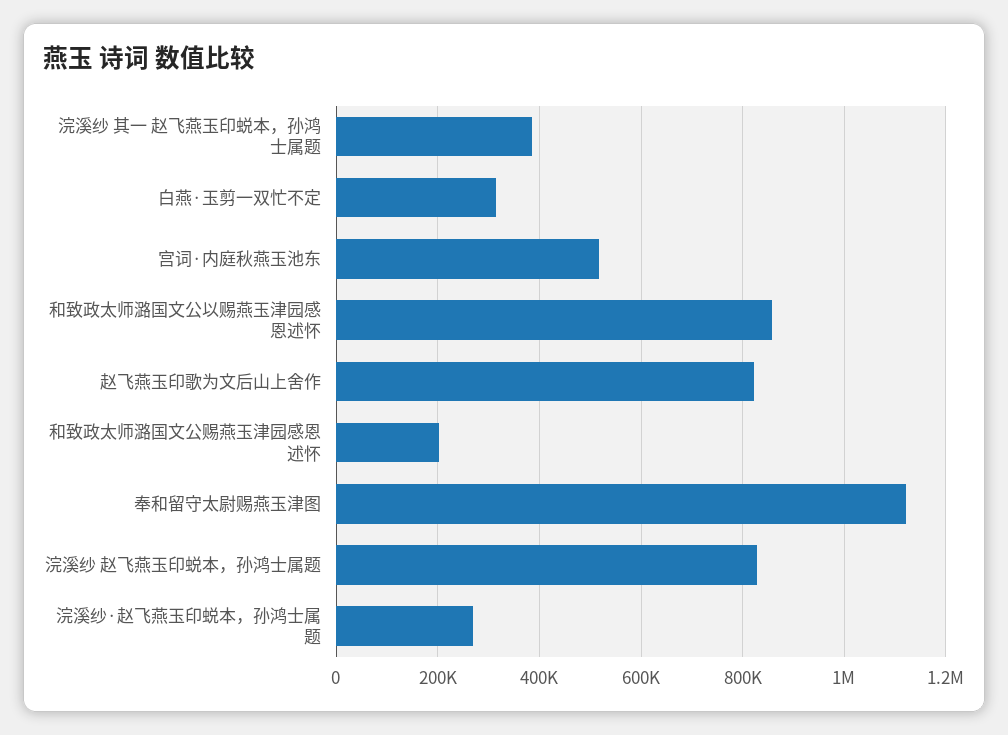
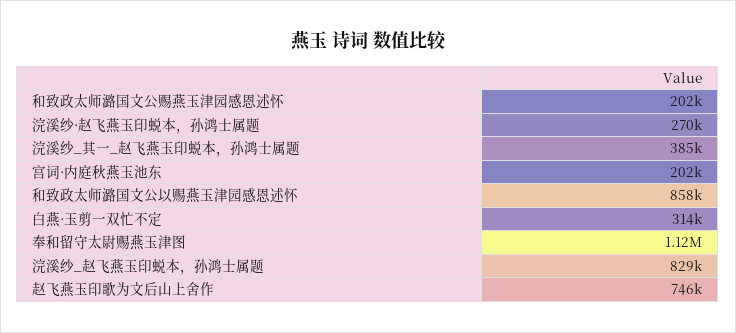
  {
    "浣溪纱 其一 赵飞燕玉印蜕本，孙鸿士属题": 385000,
    "白燕·玉剪一双忙不定": 314000,
-   "宫词·内庭秋燕玉池东": 520000,
+   "宫词·内庭秋燕玉池东": 202000,
    "和致政太师潞国文公以赐燕玉津园感恩述怀": 858000,
-   "赵飞燕玉印歌为文后山上舍作": 820000,
+   "赵飞燕玉印歌为文后山上舍作": 746000,
    "和致政太师潞国文公赐燕玉津园感恩述怀": 202000,
    "奉和留守太尉赐燕玉津图": 1120000,
    "浣溪纱 赵飞燕玉印蜕本，孙鸿士属题": 829000,
    "浣溪纱·赵飞燕玉印蜕本，孙鸿士属题": 270000
  }

